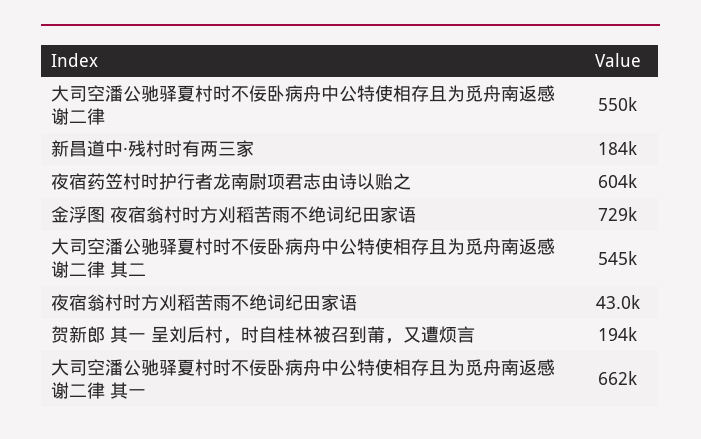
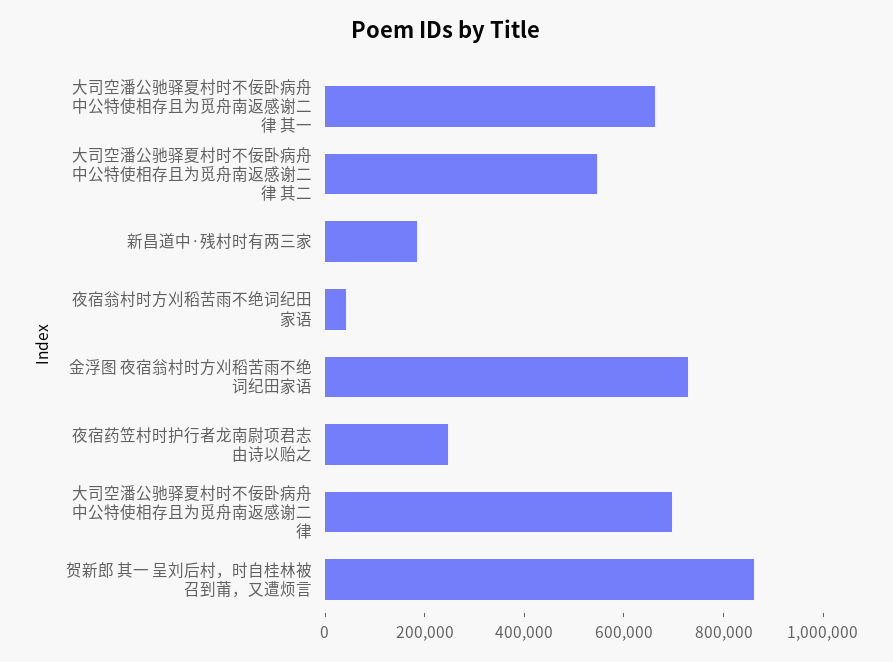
  {
-   "大司空潘公驰驿夏村时不佞卧病舟中公特使相存且为觅舟南返感谢二律": 550000,
+   "大司空潘公驰驿夏村时不佞卧病舟中公特使相存且为觅舟南返感谢二律": 700000,
    "新昌道中·残村时有两三家": 184000,
-   "夜宿药笠村时护行者龙南尉项君志由诗以贻之": 604000,
+   "夜宿药笠村时护行者龙南尉项君志由诗以贻之": 250000,
    "金浮图 夜宿翁村时方刈稻苦雨不绝词纪田家语": 729000,
    "大司空潘公驰驿夏村时不佞卧病舟中公特使相存且为觅舟南返感谢二律 其二": 545000,
    "夜宿翁村时方刈稻苦雨不绝词纪田家语": 43000,
-   "贺新郎 其一 呈刘后村，时自桂林被召到莆，又遭烦言": 194000,
+   "贺新郎 其一 呈刘后村，时自桂林被召到莆，又遭烦言": 850000,
    "大司空潘公驰驿夏村时不佞卧病舟中公特使相存且为觅舟南返感谢二律 其一": 662000
  }

